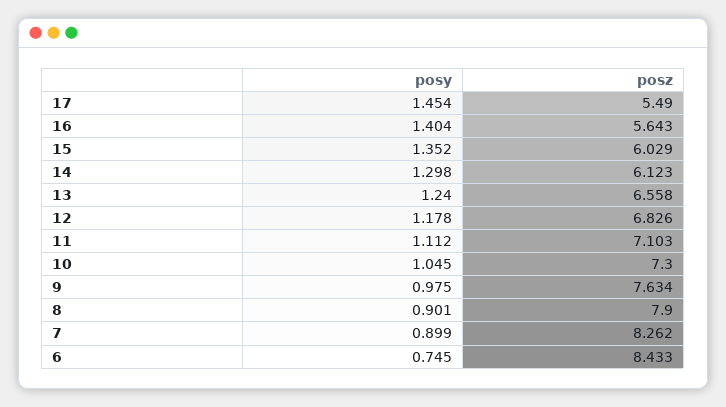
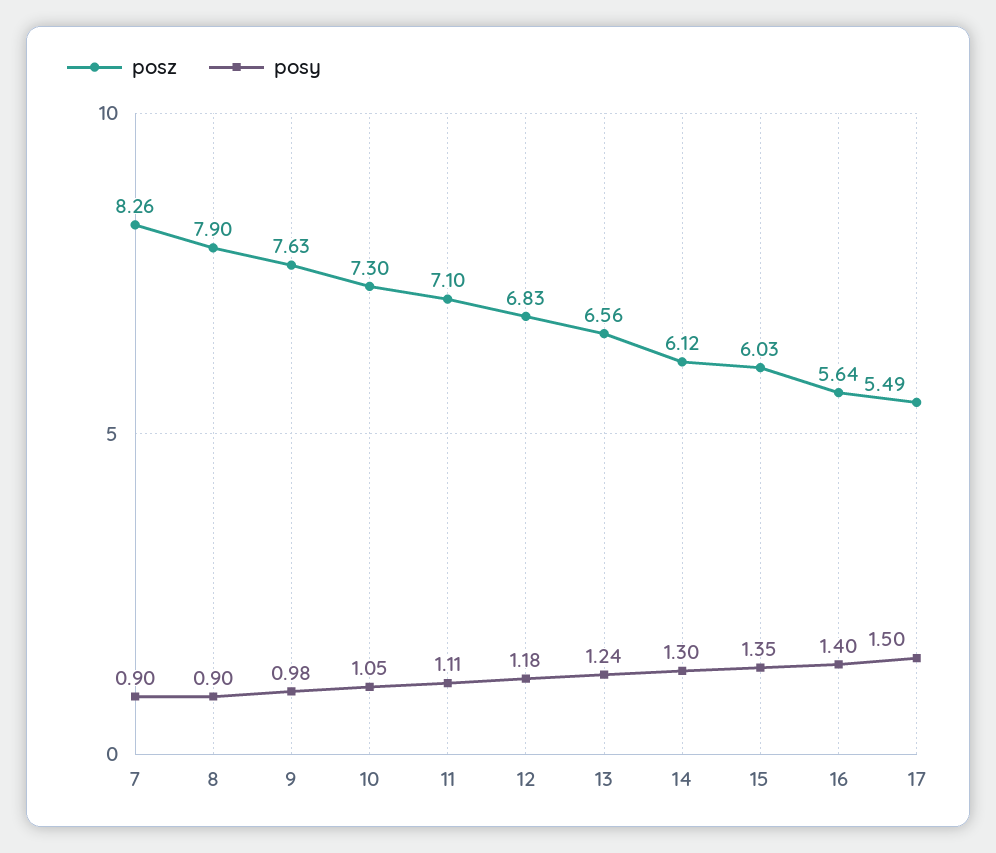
  {
    "posy": {
-     "17": 1.454,
+     "17": 1.5,
      "16": 1.404,
      "15": 1.352,
      "14": 1.298,
      "13": 1.24,
      "12": 1.178,
      "11": 1.112,
      "10": 1.045,
      "9": 0.975,
      "8": 0.901,
-     "7": 0.899,
+     "7": 0.899
-     "6": 0.745
    },
    "posz": {
      "17": 5.49,
      "16": 5.643,
      "15": 6.029,
      "14": 6.123,
      "13": 6.558,
      "12": 6.826,
      "11": 7.103,
      "10": 7.3,
      "9": 7.634,
      "8": 7.9,
-     "7": 8.262,
+     "7": 8.262
-     "6": 8.433
    }
  }

